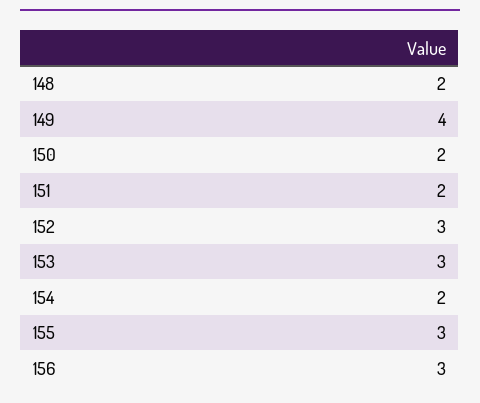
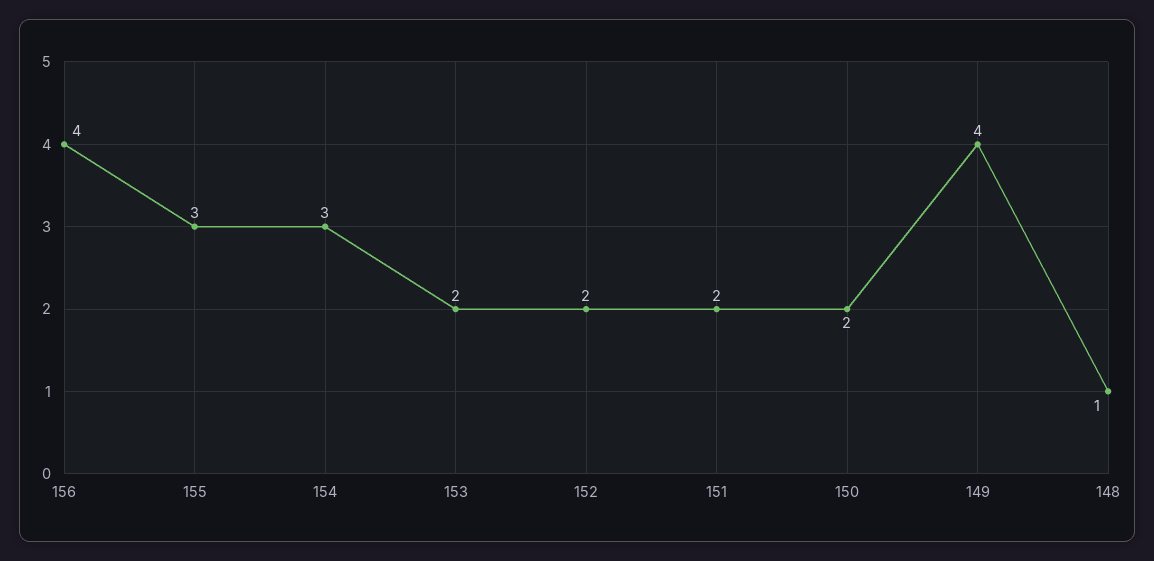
  {
-   "148": 2,
+   "148": 1,
    "149": 4,
    "150": 2,
    "151": 2,
-   "152": 3,
+   "152": 2,
-   "153": 3,
+   "153": 2,
-   "154": 2,
+   "154": 3,
    "155": 3,
-   "156": 3
+   "156": 4
  }

